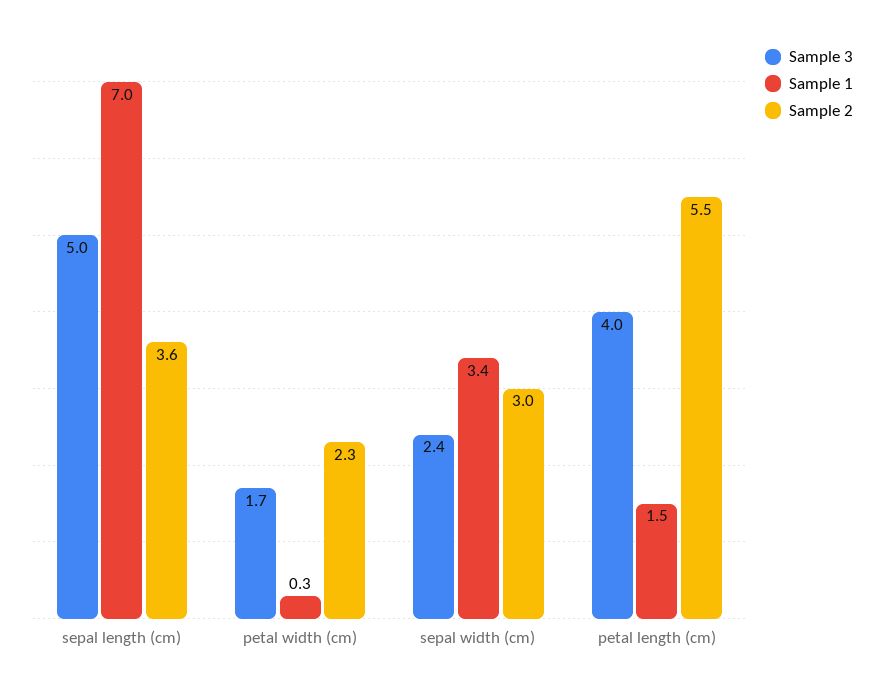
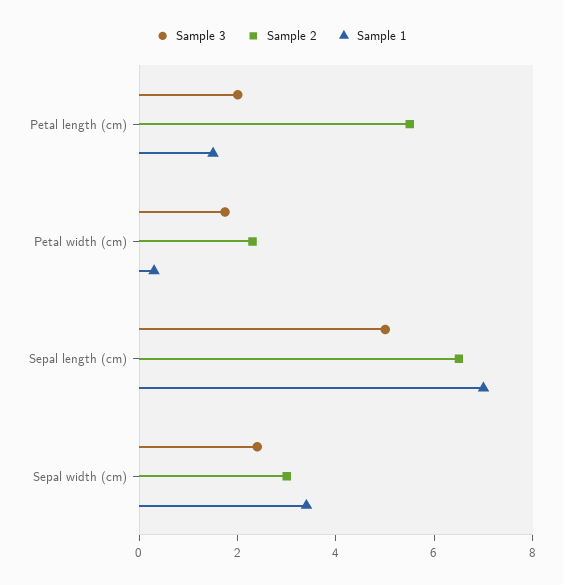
  {
    "Sample 3": {
      "sepal length (cm)": 5,
      "petal width (cm)": 1.7,
      "sepal width (cm)": 2.4,
-     "petal length (cm)": 4
+     "petal length (cm)": 2
    },
    "Sample 1": {
      "sepal length (cm)": 7,
      "petal width (cm)": 0.3,
      "sepal width (cm)": 3.4,
      "petal length (cm)": 1.5
    },
    "Sample 2": {
-     "sepal length (cm)": 3.6,
+     "sepal length (cm)": 6.5,
      "petal width (cm)": 2.3,
      "sepal width (cm)": 3,
      "petal length (cm)": 5.5
    }
  }

